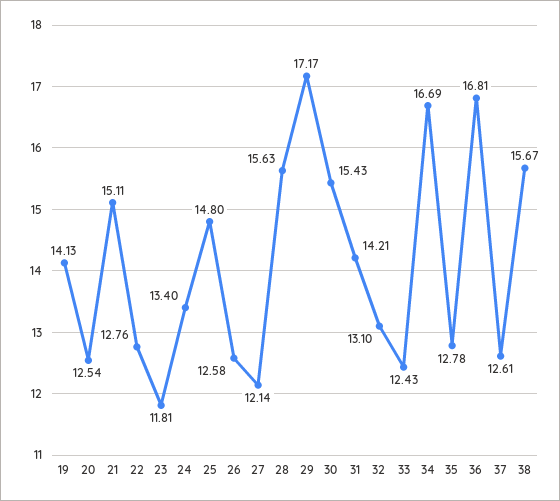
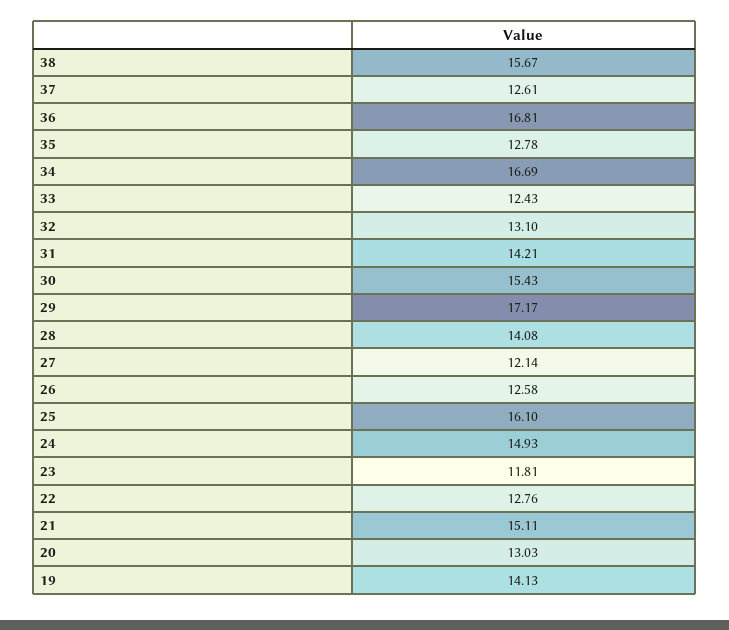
  {
    "19": 14.13,
-   "20": 12.54,
+   "20": 13.03,
    "21": 15.11,
    "22": 12.76,
    "23": 11.81,
-   "24": 13.4,
+   "24": 14.93,
-   "25": 14.8,
+   "25": 16.1,
    "26": 12.58,
    "27": 12.14,
-   "28": 15.63,
+   "28": 14.08,
    "29": 17.17,
    "30": 15.43,
    "31": 14.21,
    "32": 13.1,
    "33": 12.43,
    "34": 16.69,
    "35": 12.78,
    "36": 16.81,
    "37": 12.61,
    "38": 15.67
  }

